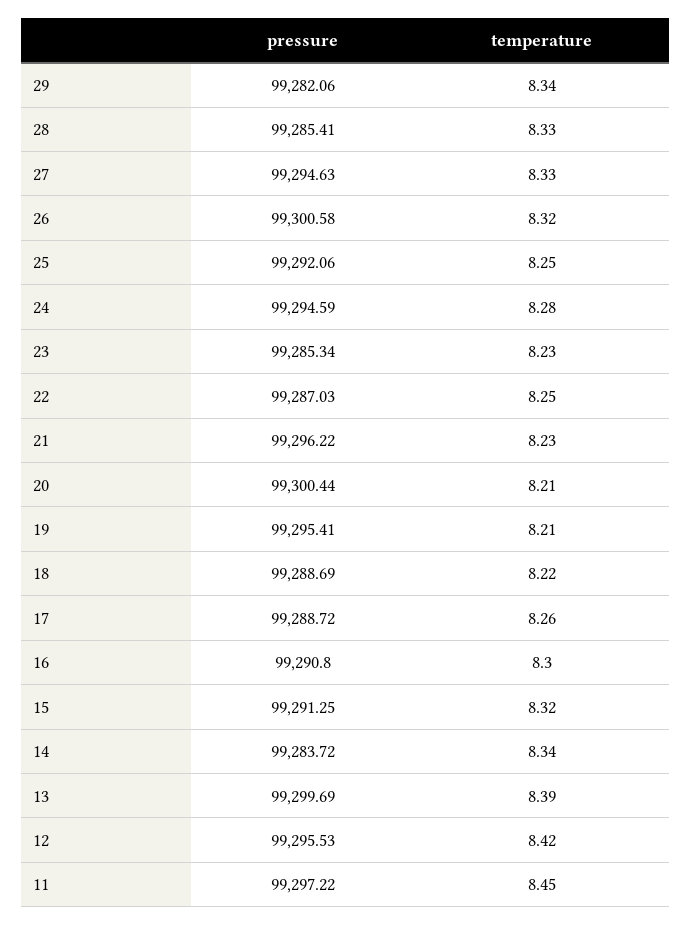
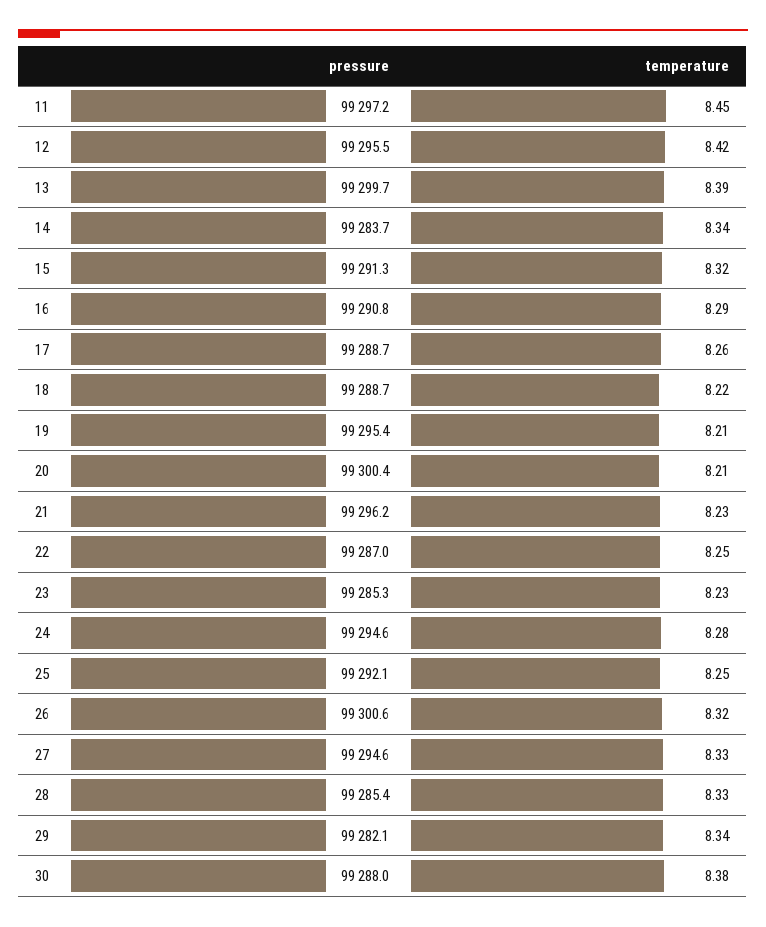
  {
    "pressure": {
      "29": 99282.06,
      "28": 99285.41,
      "27": 99294.63,
      "26": 99300.58,
      "25": 99292.06,
      "24": 99294.59,
      "23": 99285.34,
      "22": 99287.03,
      "21": 99296.22,
      "20": 99300.44,
      "19": 99295.41,
      "18": 99288.69,
      "17": 99288.72,
      "16": 99290.8,
      "15": 99291.25,
      "14": 99283.72,
      "13": 99299.69,
      "12": 99295.53,
-     "11": 99297.22
+     "11": 99297.22,
+     "30": 99288
    },
    "temperature": {
      "29": 8.34,
      "28": 8.33,
      "27": 8.33,
      "26": 8.32,
      "25": 8.25,
      "24": 8.28,
      "23": 8.23,
      "22": 8.25,
      "21": 8.23,
      "20": 8.21,
      "19": 8.21,
      "18": 8.22,
      "17": 8.26,
-     "16": 8.3,
+     "16": 8.29,
      "15": 8.32,
      "14": 8.34,
      "13": 8.39,
      "12": 8.42,
-     "11": 8.45
+     "11": 8.45,
+     "30": 8.38
    }
  }

